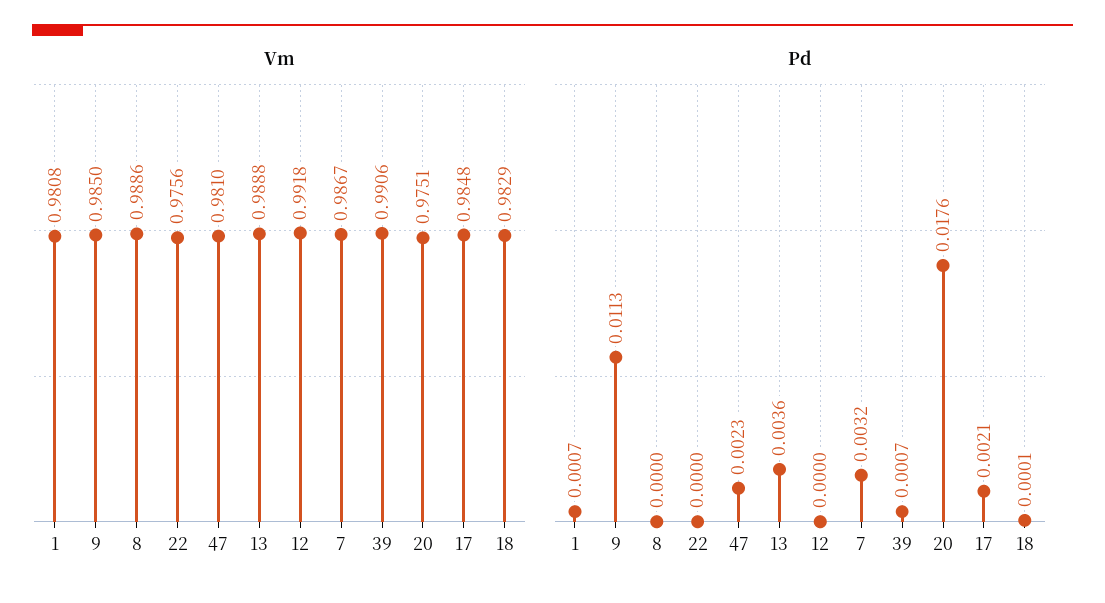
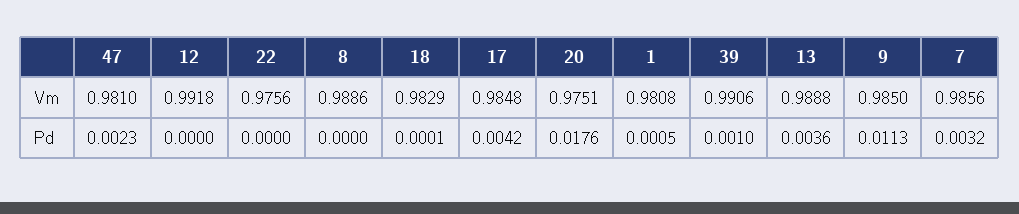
  {
    "Vm": {
      "1": 0.9808,
      "9": 0.985,
      "8": 0.9886,
      "22": 0.9756,
      "47": 0.981,
      "13": 0.9888,
      "12": 0.9918,
-     "7": 0.9867,
+     "7": 0.9856,
      "39": 0.9906,
      "20": 0.9751,
      "17": 0.9848,
      "18": 0.9829
    },
    "Pd": {
-     "1": 0.0007,
+     "1": 0.0005,
      "9": 0.0113,
      "8": 0,
      "22": 0,
      "47": 0.0023,
      "13": 0.0036,
      "12": 0,
      "7": 0.0032,
-     "39": 0.0007,
+     "39": 0.001,
      "20": 0.0176,
-     "17": 0.0021,
+     "17": 0.0042,
      "18": 0.0001
    }
  }

